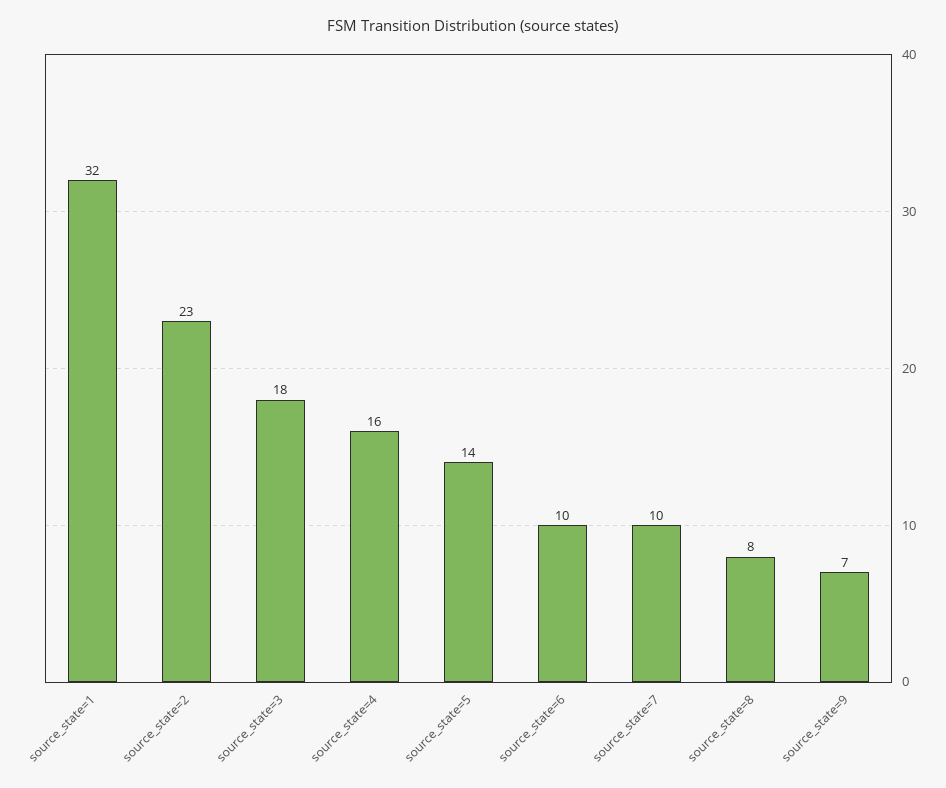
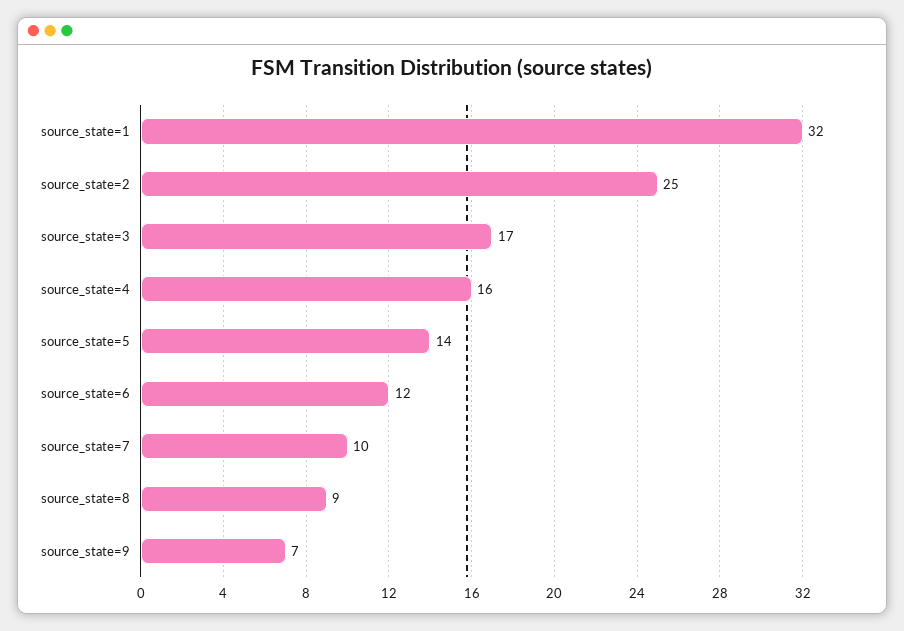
  {
    "source_state=1": 32,
-   "source_state=2": 23,
+   "source_state=2": 25,
-   "source_state=3": 18,
+   "source_state=3": 17,
    "source_state=4": 16,
    "source_state=5": 14,
-   "source_state=6": 10,
+   "source_state=6": 12,
    "source_state=7": 10,
-   "source_state=8": 8,
+   "source_state=8": 9,
    "source_state=9": 7
  }

